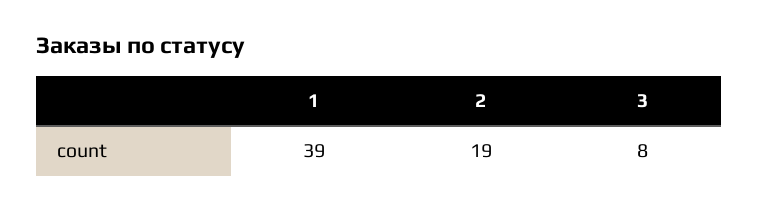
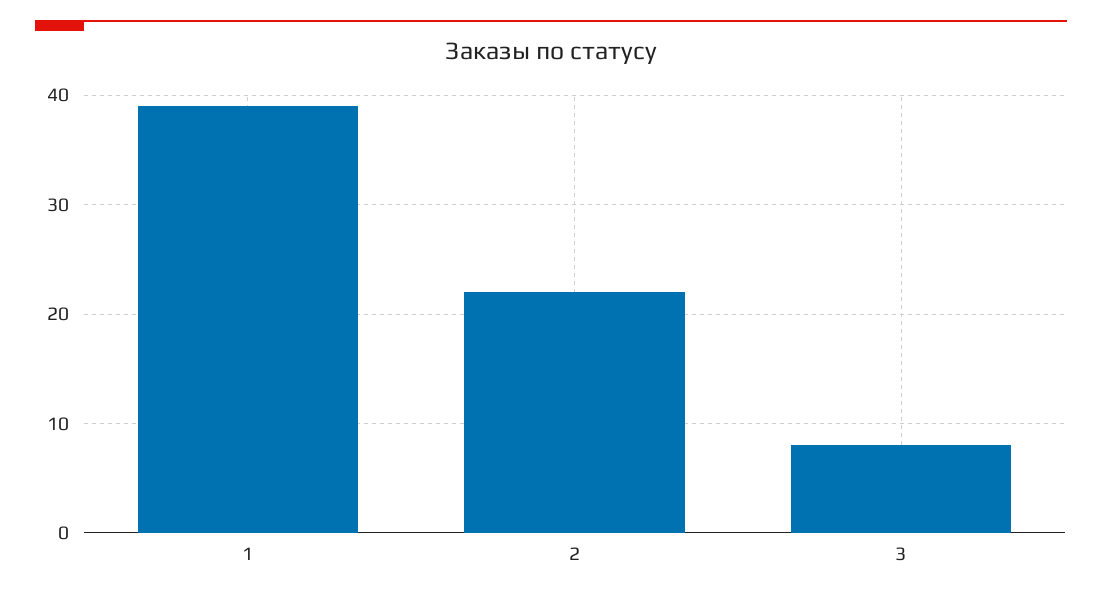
  {
    "1": 39,
-   "2": 19,
+   "2": 22,
    "3": 8
  }

